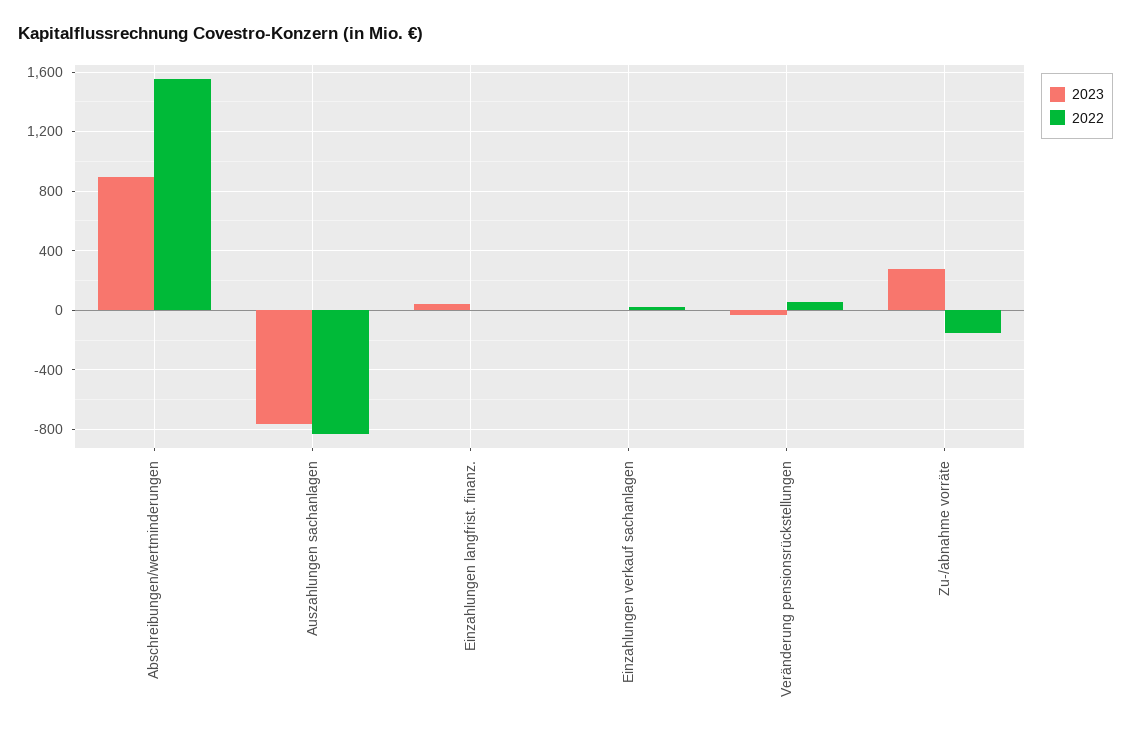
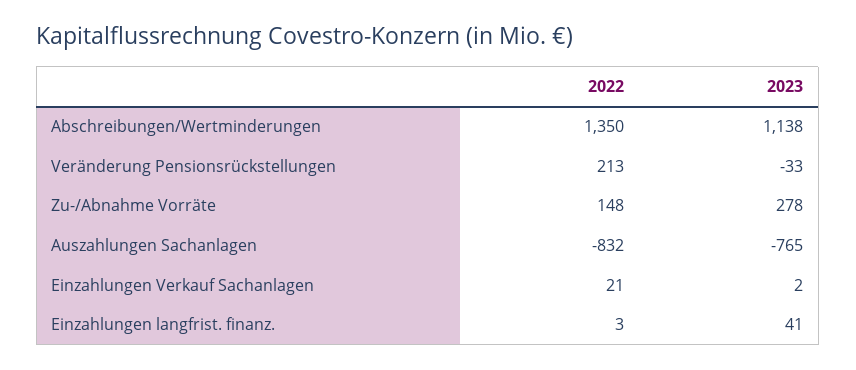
  {
    "2023": {
-     "Abschreibungen/wertminderungen": 900,
+     "Abschreibungen/wertminderungen": 1138,
      "Auszahlungen sachanlagen": -765,
      "Einzahlungen langfrist. finanz.": 41,
      "Einzahlungen verkauf sachanlagen": 2,
      "Veränderung pensionsrückstellungen": -33,
      "Zu-/abnahme vorräte": 278
    },
    "2022": {
-     "Abschreibungen/wertminderungen": 1550,
+     "Abschreibungen/wertminderungen": 1350,
      "Auszahlungen sachanlagen": -832,
      "Einzahlungen langfrist. finanz.": 3,
      "Einzahlungen verkauf sachanlagen": 21,
-     "Veränderung pensionsrückstellungen": 50,
+     "Veränderung pensionsrückstellungen": 213,
-     "Zu-/abnahme vorräte": -150
+     "Zu-/abnahme vorräte": 148
    }
  }

